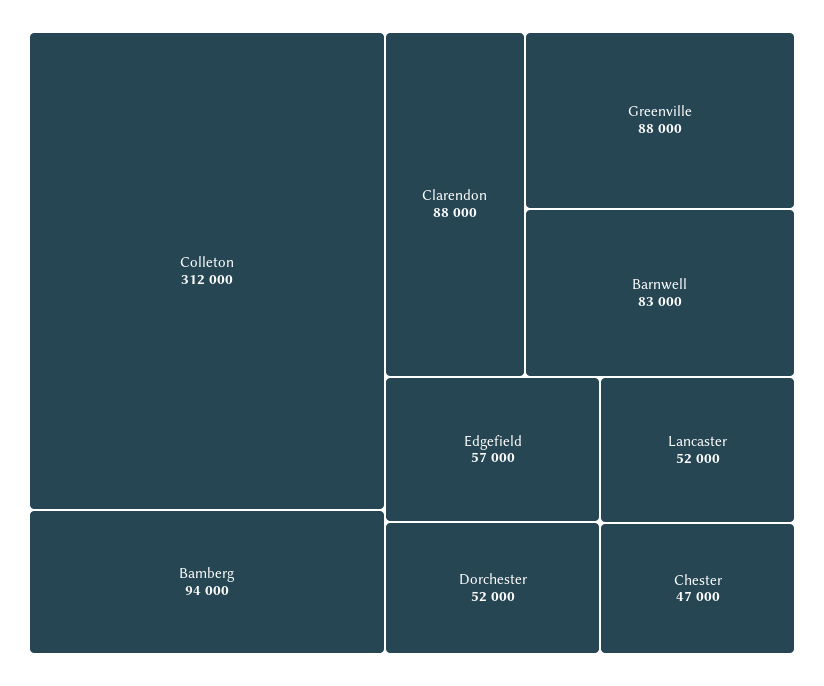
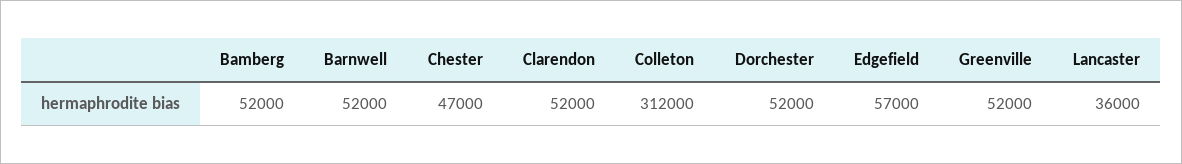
  {
    "Colleton": 312000,
-   "Bamberg": 94000,
+   "Bamberg": 52000,
-   "Clarendon": 88000,
+   "Clarendon": 52000,
-   "Greenville": 88000,
+   "Greenville": 52000,
-   "Barnwell": 83000,
+   "Barnwell": 52000,
    "Edgefield": 57000,
    "Dorchester": 52000,
-   "Lancaster": 52000,
+   "Lancaster": 36000,
    "Chester": 47000
  }

